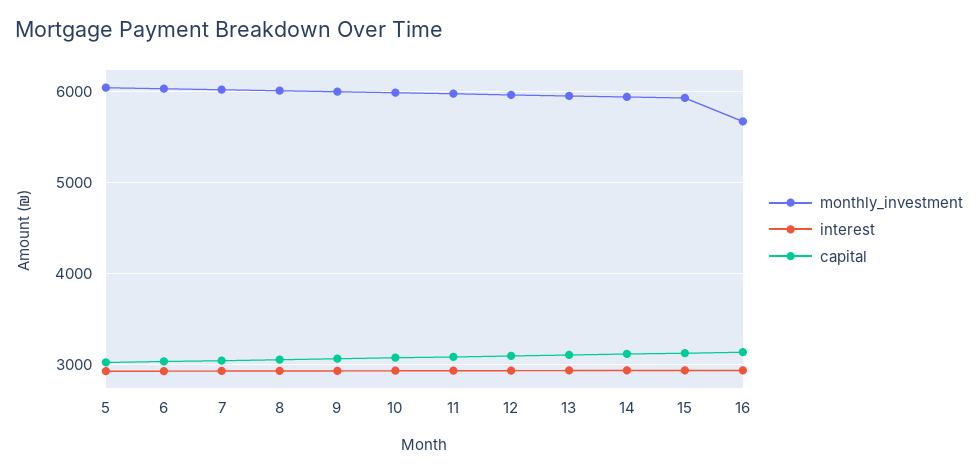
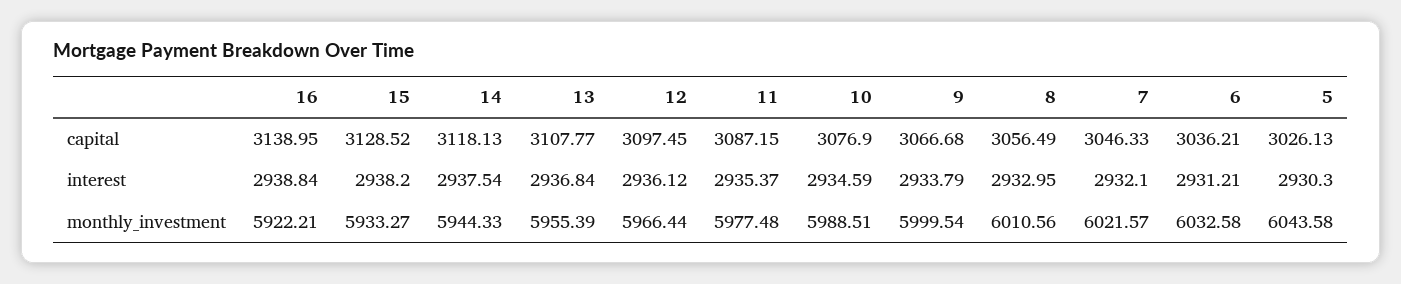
  {
    "monthly_investment": {
      "5": 6043.58,
      "6": 6032.58,
      "7": 6021.57,
      "8": 6010.56,
      "9": 5999.54,
      "10": 5988.51,
      "11": 5977.48,
      "12": 5966.44,
      "13": 5955.39,
      "14": 5944.33,
      "15": 5933.27,
-     "16": 5700
+     "16": 5922.21
    },
    "interest": {
      "5": 2930.3,
      "6": 2931.21,
      "7": 2932.1,
      "8": 2932.95,
      "9": 2933.79,
      "10": 2934.59,
      "11": 2935.37,
      "12": 2936.12,
      "13": 2936.84,
      "14": 2937.54,
      "15": 2938.2,
      "16": 2938.84
    },
    "capital": {
      "5": 3026.13,
      "6": 3036.21,
      "7": 3046.33,
      "8": 3056.49,
      "9": 3066.68,
      "10": 3076.9,
      "11": 3087.15,
      "12": 3097.45,
      "13": 3107.77,
      "14": 3118.13,
      "15": 3128.52,
      "16": 3138.95
    }
  }

